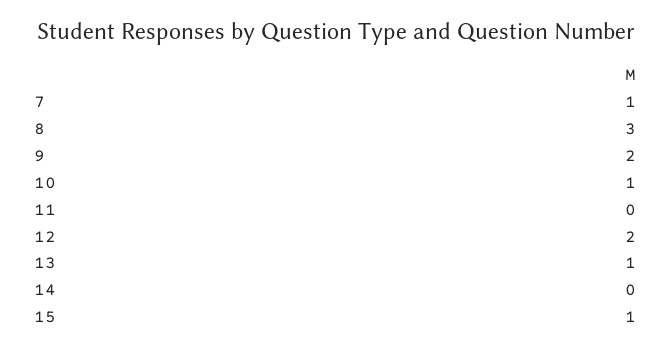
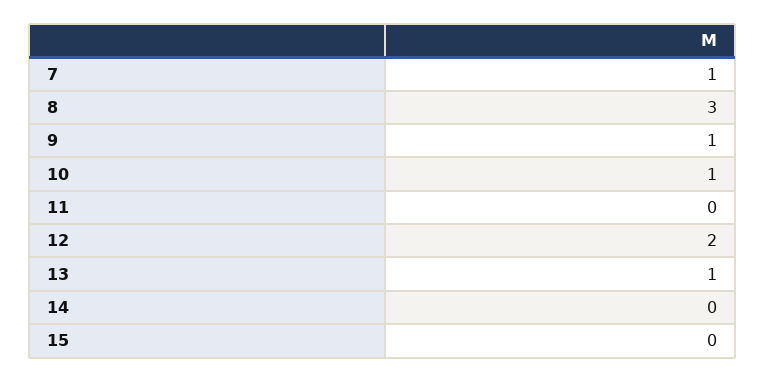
  {
    "7": 1,
    "8": 3,
-   "9": 2,
+   "9": 1,
    "10": 1,
    "11": 0,
    "12": 2,
    "13": 1,
    "14": 0,
-   "15": 1
+   "15": 0
  }

